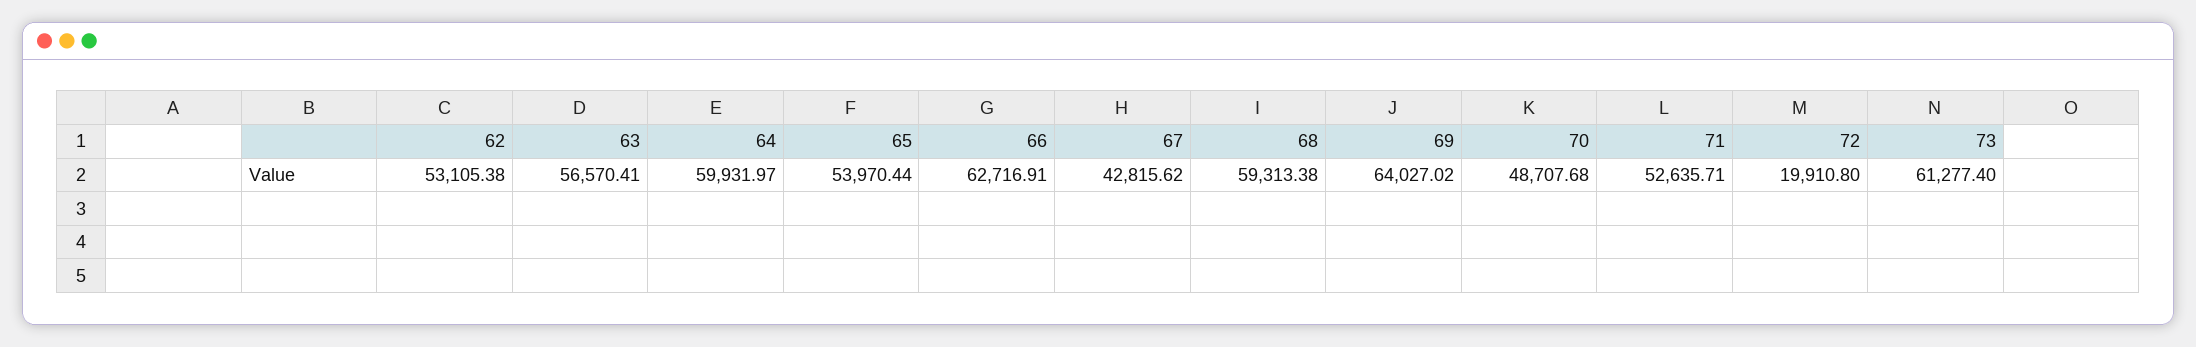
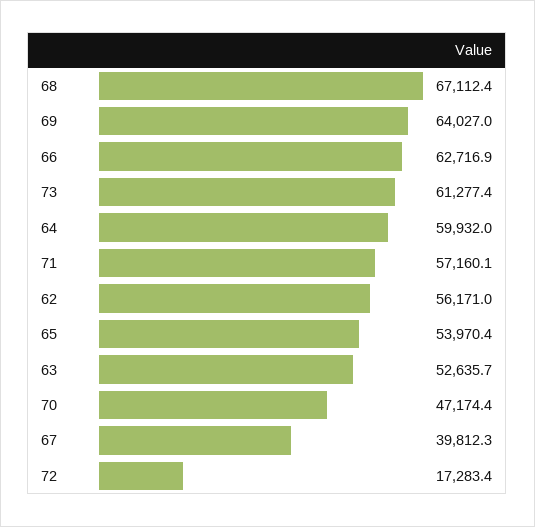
  {
-   "62": 53105.38,
+   "62": 56171,
-   "63": 56570.41,
+   "63": 52635.7,
    "64": 59931.97,
    "65": 53970.44,
    "66": 62716.91,
-   "67": 42815.62,
+   "67": 39812.3,
-   "68": 59313.38,
+   "68": 67112.4,
    "69": 64027.02,
-   "70": 48707.68,
+   "70": 47174.4,
-   "71": 52635.71,
+   "71": 57160.1,
-   "72": 19910.8,
+   "72": 17283.4,
    "73": 61277.4
  }

